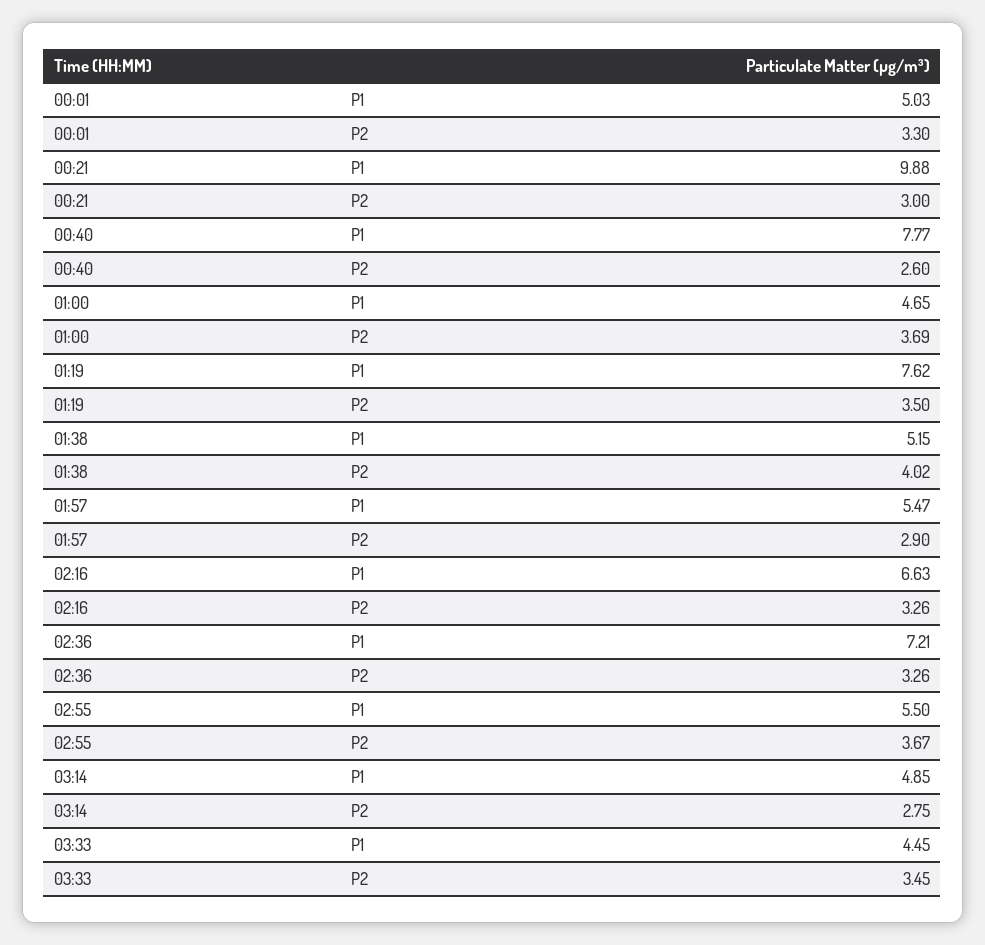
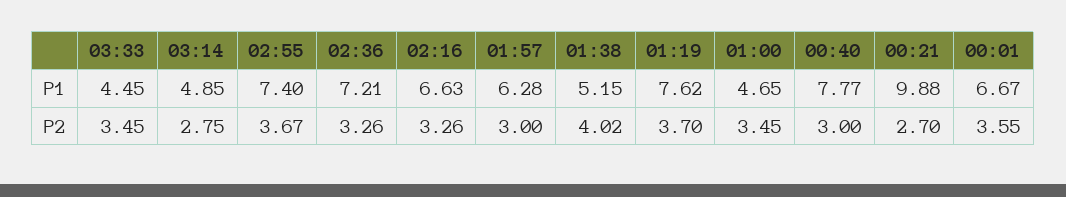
  {
    "00:01": {
-     "P1": 5.03,
+     "P1": 6.67,
-     "P2": 3.3
+     "P2": 3.55
    },
    "00:21": {
      "P1": 9.88,
-     "P2": 3
+     "P2": 2.7
    },
    "00:40": {
      "P1": 7.77,
-     "P2": 2.6
+     "P2": 3
    },
    "01:00": {
      "P1": 4.65,
-     "P2": 3.69
+     "P2": 3.45
    },
    "01:19": {
      "P1": 7.62,
-     "P2": 3.5
+     "P2": 3.7
    },
    "01:38": {
      "P1": 5.15,
      "P2": 4.02
    },
    "01:57": {
-     "P1": 5.47,
+     "P1": 6.28,
-     "P2": 2.9
+     "P2": 3
    },
    "02:16": {
      "P1": 6.63,
      "P2": 3.26
    },
    "02:36": {
      "P1": 7.21,
      "P2": 3.26
    },
    "02:55": {
-     "P1": 5.5,
+     "P1": 7.4,
      "P2": 3.67
    },
    "03:14": {
      "P1": 4.85,
      "P2": 2.75
    },
    "03:33": {
      "P1": 4.45,
      "P2": 3.45
    }
  }

